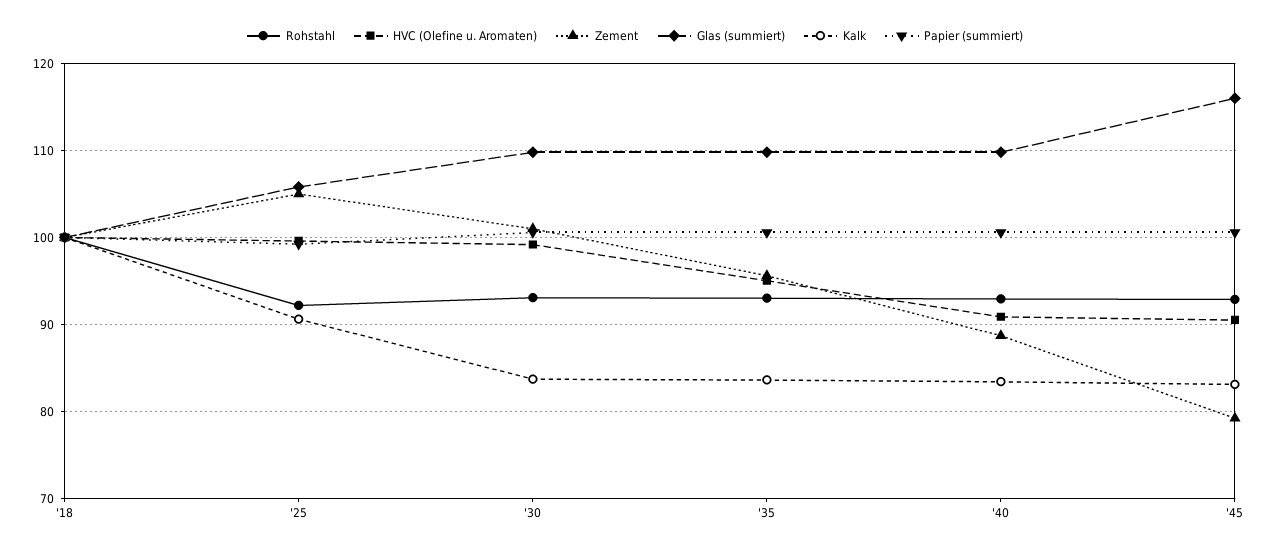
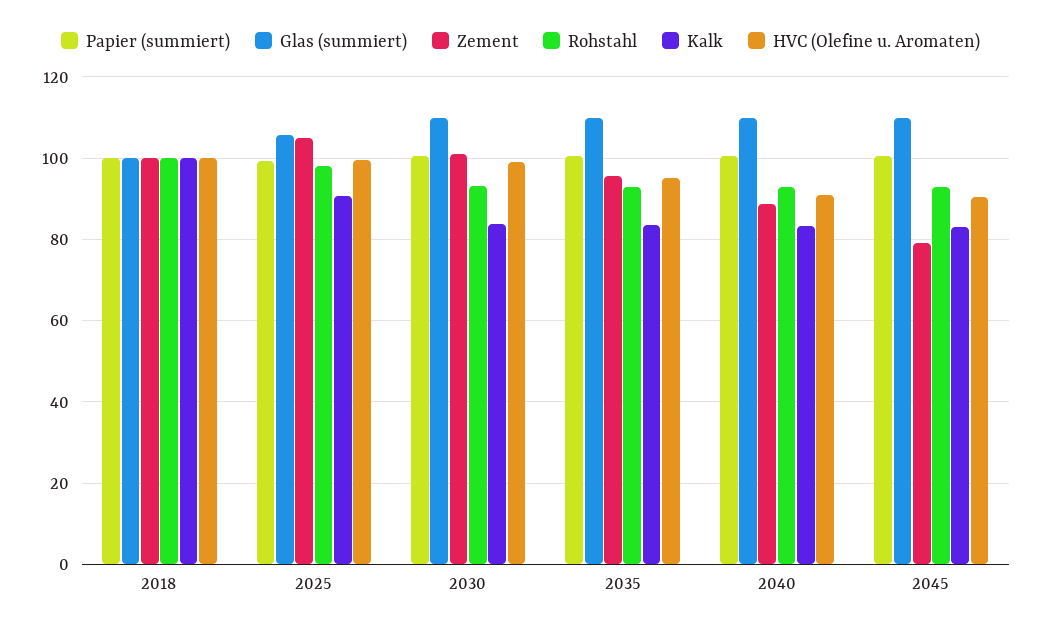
  {
    "Rohstahl": {
      "'18": 100,
-     "'25": 92,
+     "'25": 98,
      "'30": 93,
      "'35": 93,
      "'40": 93,
      "'45": 93
    },
    "HVC (Olefine u. Aromaten)": {
      "'18": 100,
      "'25": 100,
      "'30": 99,
      "'35": 95,
      "'40": 91,
      "'45": 91
    },
    "Zement": {
      "'18": 100,
      "'25": 105,
      "'30": 101,
      "'35": 96,
      "'40": 89,
      "'45": 79
    },
    "Glas (summiert)": {
      "'18": 100,
      "'25": 106,
      "'30": 110,
      "'35": 110,
      "'40": 110,
-     "'45": 116
+     "'45": 110
    },
    "Kalk": {
      "'18": 100,
      "'25": 91,
      "'30": 84,
      "'35": 84,
      "'40": 83,
      "'45": 83
    },
    "Papier (summiert)": {
      "'18": 100,
      "'25": 99,
      "'30": 101,
      "'35": 101,
      "'40": 101,
      "'45": 101
    }
  }

